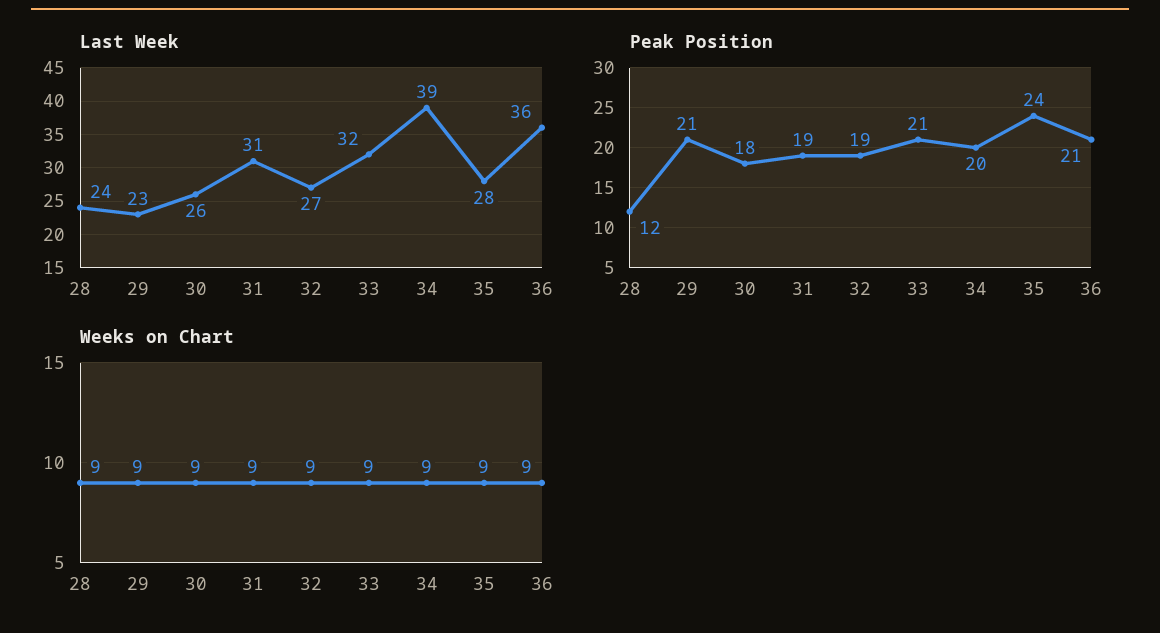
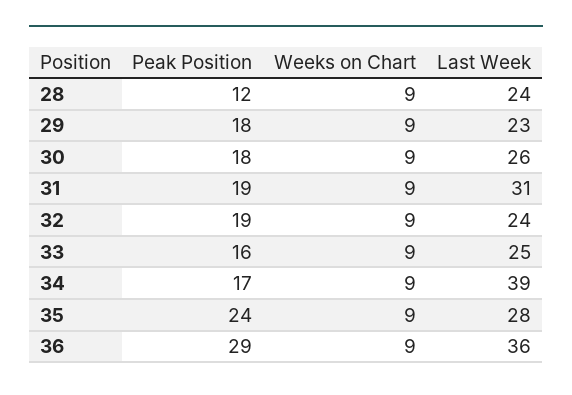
  {
    "Last Week": {
      "28": 24,
      "29": 23,
      "30": 26,
      "31": 31,
-     "32": 27,
+     "32": 24,
-     "33": 32,
+     "33": 25,
      "34": 39,
      "35": 28,
      "36": 36
    },
    "Peak Position": {
      "28": 12,
-     "29": 21,
+     "29": 18,
      "30": 18,
      "31": 19,
      "32": 19,
-     "33": 21,
+     "33": 16,
-     "34": 20,
+     "34": 17,
      "35": 24,
-     "36": 21
+     "36": 29
    },
    "Weeks on Chart": {
      "28": 9,
      "29": 9,
      "30": 9,
      "31": 9,
      "32": 9,
      "33": 9,
      "34": 9,
      "35": 9,
      "36": 9
    }
  }

